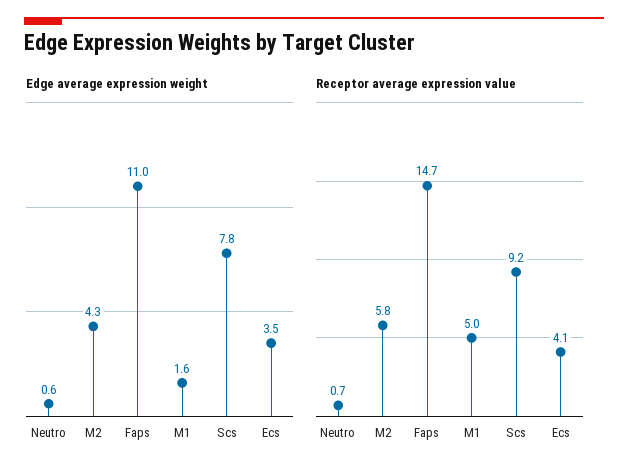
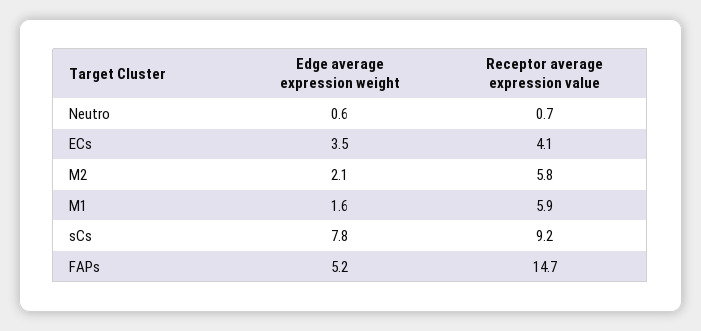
  {
    "Edge average expression weight": {
      "Neutro": 0.6,
-     "M2": 4.3,
+     "M2": 2.1,
-     "Faps": 11,
+     "Faps": 5.2,
      "M1": 1.6,
      "Scs": 7.8,
      "Ecs": 3.5
    },
    "Receptor average expression value": {
      "Neutro": 0.7,
      "M2": 5.8,
      "Faps": 14.7,
-     "M1": 5,
+     "M1": 5.9,
      "Scs": 9.2,
      "Ecs": 4.1
    }
  }

